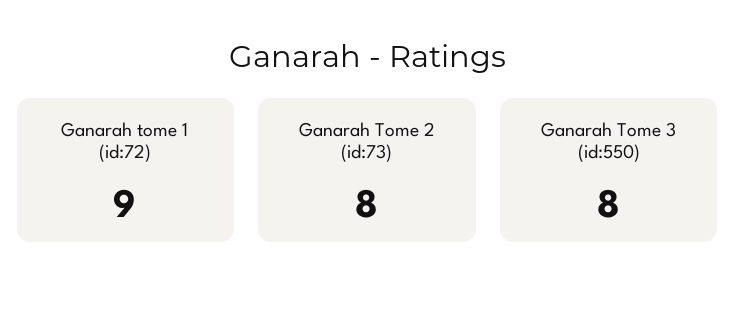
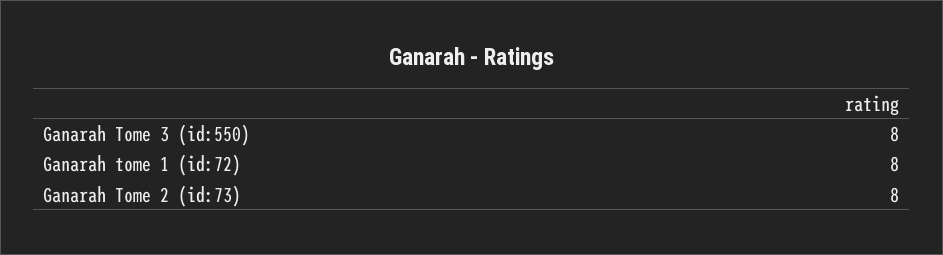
  {
-   "Ganarah tome 1 (id:72)": 9,
+   "Ganarah tome 1 (id:72)": 8,
    "Ganarah Tome 2 (id:73)": 8,
    "Ganarah Tome 3 (id:550)": 8
  }

